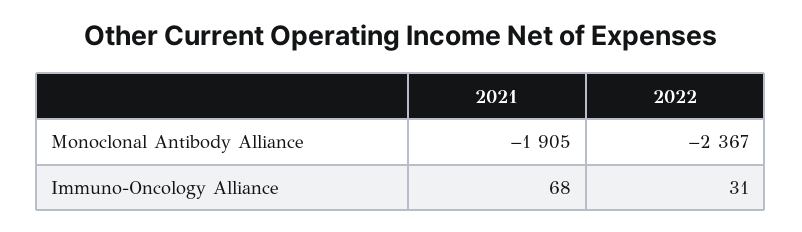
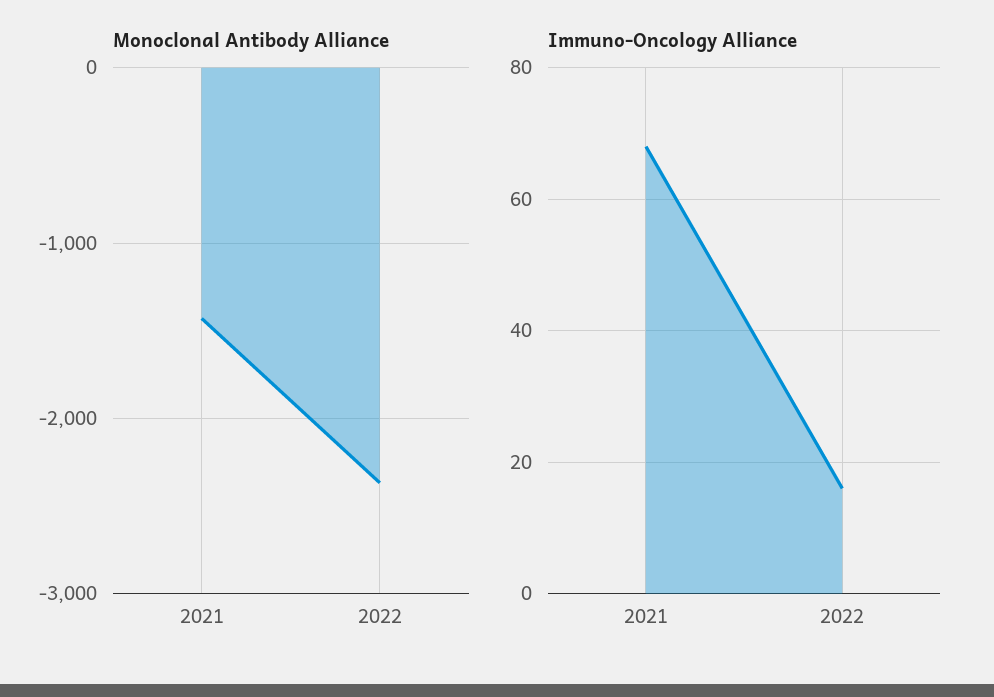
  {
    "Monoclonal Antibody Alliance": {
-     "2021": -1905,
+     "2021": -1400,
      "2022": -2367
    },
    "Immuno-Oncology Alliance": {
      "2021": 68,
-     "2022": 31
+     "2022": 15
    }
  }

